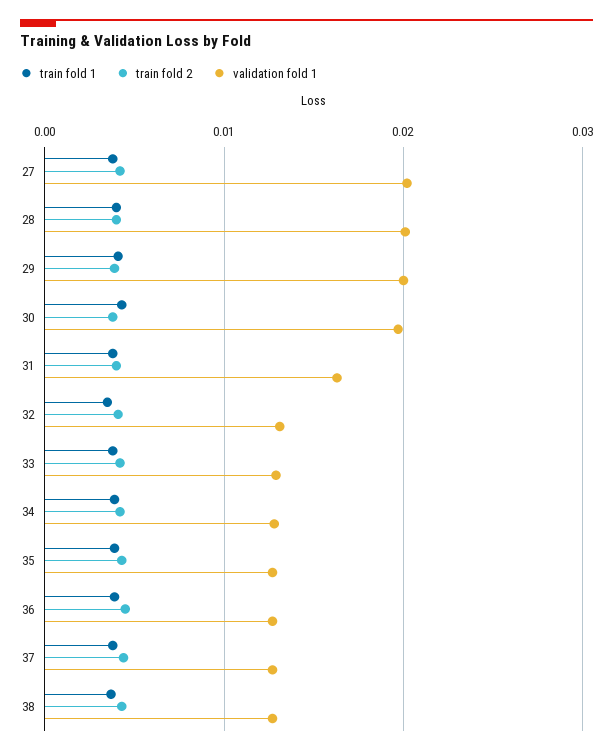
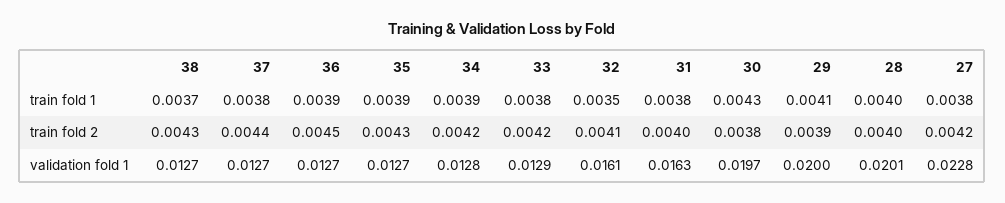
  {
    "train fold 1": {
      "27": 0.0038,
      "28": 0.004,
      "29": 0.0041,
      "30": 0.0043,
      "31": 0.0038,
      "32": 0.0035,
      "33": 0.0038,
      "34": 0.0039,
      "35": 0.0039,
      "36": 0.0039,
      "37": 0.0038,
      "38": 0.0037
    },
    "train fold 2": {
      "27": 0.0042,
      "28": 0.004,
      "29": 0.0039,
      "30": 0.0038,
      "31": 0.004,
      "32": 0.0041,
      "33": 0.0042,
      "34": 0.0042,
      "35": 0.0043,
      "36": 0.0045,
      "37": 0.0044,
      "38": 0.0043
    },
    "validation fold 1": {
-     "27": 0.02,
+     "27": 0.0228,
      "28": 0.0201,
      "29": 0.02,
      "30": 0.0197,
      "31": 0.0163,
-     "32": 0.013,
+     "32": 0.0161,
      "33": 0.0129,
      "34": 0.0128,
      "35": 0.0127,
      "36": 0.0127,
      "37": 0.0127,
      "38": 0.0127
    }
  }

